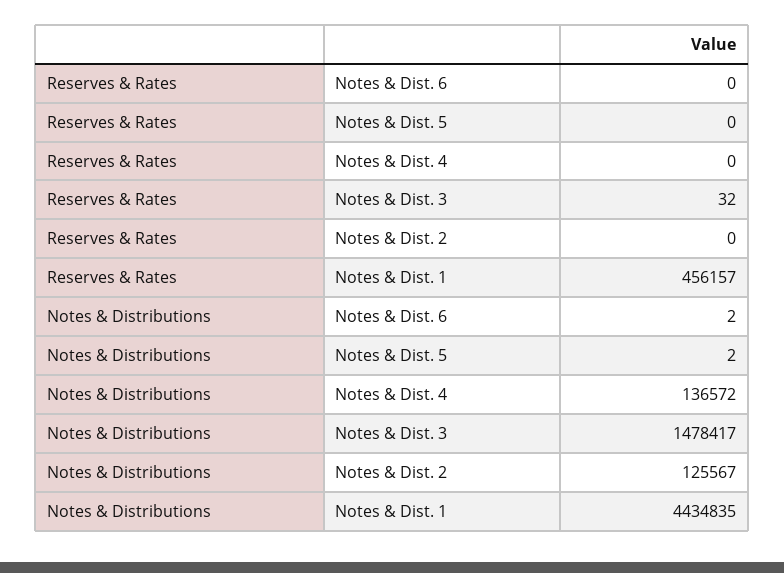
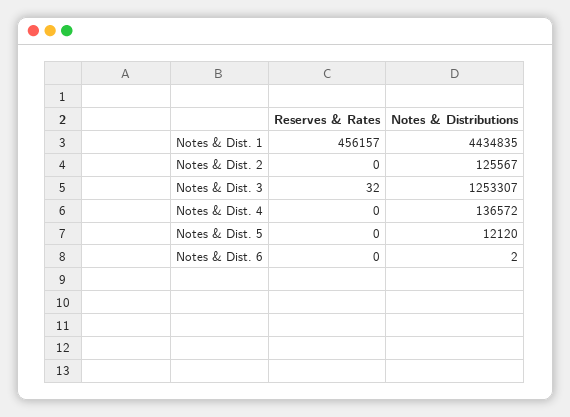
  {
    "Reserves & Rates": {
      "Notes & Dist. 6": 0,
      "Notes & Dist. 5": 0,
      "Notes & Dist. 4": 0,
      "Notes & Dist. 3": 32,
      "Notes & Dist. 2": 0,
      "Notes & Dist. 1": 456157
    },
    "Notes & Distributions": {
      "Notes & Dist. 6": 2,
-     "Notes & Dist. 5": 2,
+     "Notes & Dist. 5": 12120,
      "Notes & Dist. 4": 136572,
-     "Notes & Dist. 3": 1478417,
+     "Notes & Dist. 3": 1253307,
      "Notes & Dist. 2": 125567,
      "Notes & Dist. 1": 4434835
    }
  }

